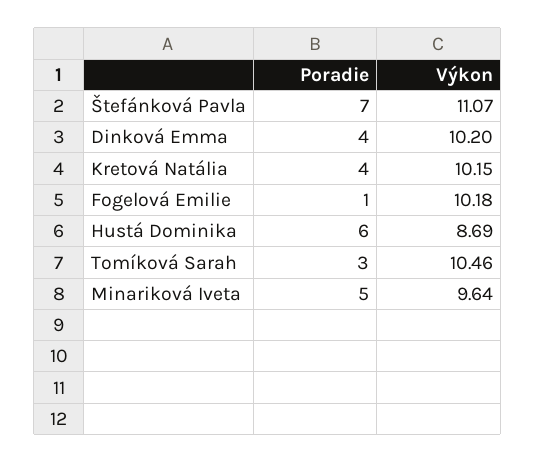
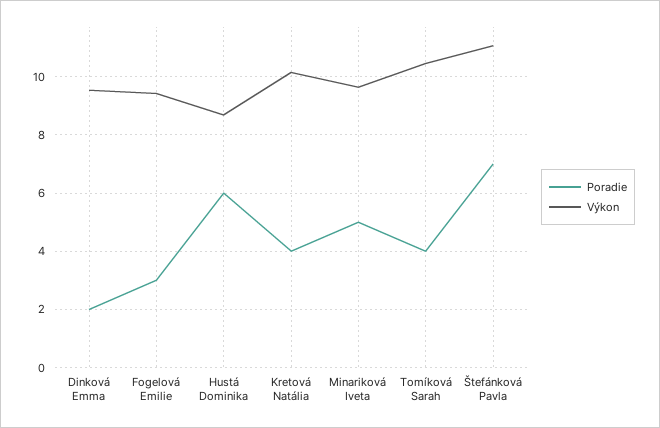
  {
    "Poradie": {
      "Štefánková Pavla": 7,
-     "Dinková Emma": 4,
+     "Dinková Emma": 2,
      "Kretová Natália": 4,
-     "Fogelová Emilie": 1,
+     "Fogelová Emilie": 3,
      "Hustá Dominika": 6,
-     "Tomíková Sarah": 3,
+     "Tomíková Sarah": 4,
      "Minariková Iveta": 5
    },
    "Výkon": {
      "Štefánková Pavla": 11.07,
-     "Dinková Emma": 10.2,
+     "Dinková Emma": 9.5,
      "Kretová Natália": 10.15,
-     "Fogelová Emilie": 10.18,
+     "Fogelová Emilie": 9.5,
      "Hustá Dominika": 8.69,
      "Tomíková Sarah": 10.46,
      "Minariková Iveta": 9.64
    }
  }

